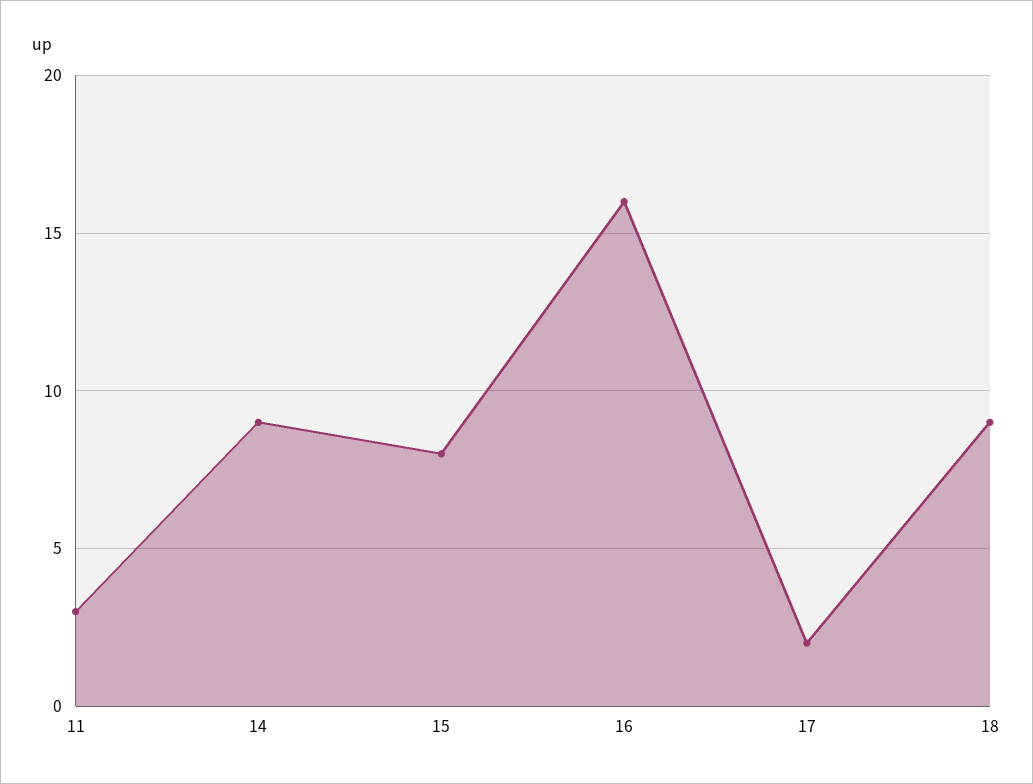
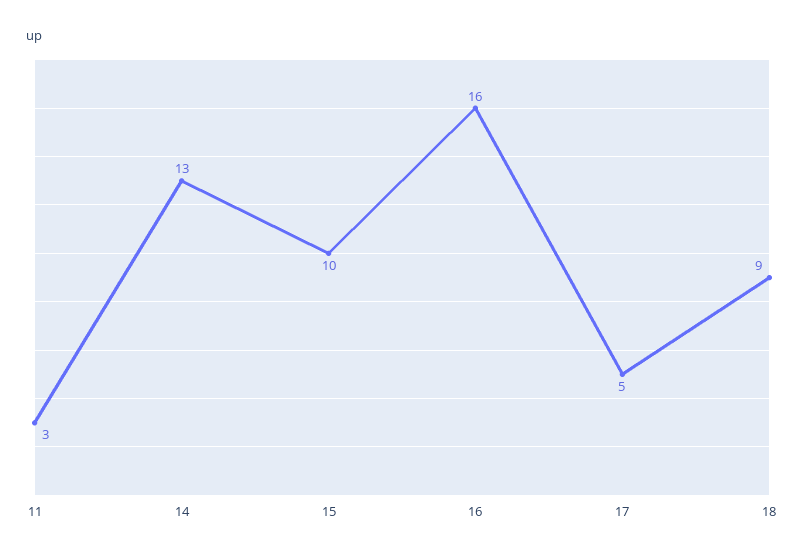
  {
    "11": 3,
-   "14": 9,
+   "14": 13,
-   "15": 8,
+   "15": 10,
    "16": 16,
-   "17": 2,
+   "17": 5,
    "18": 9
  }

